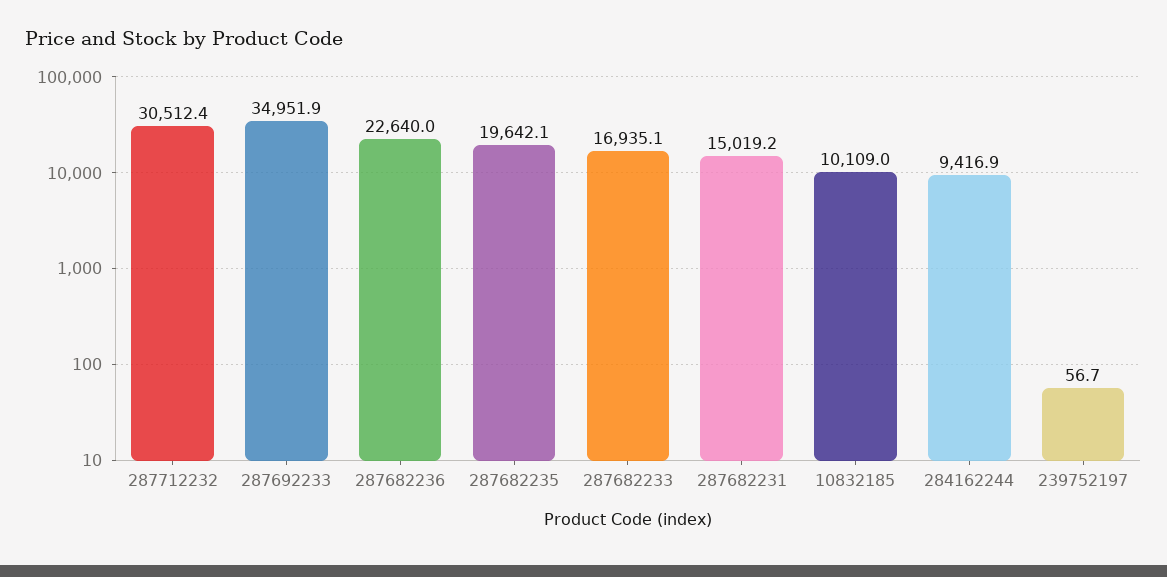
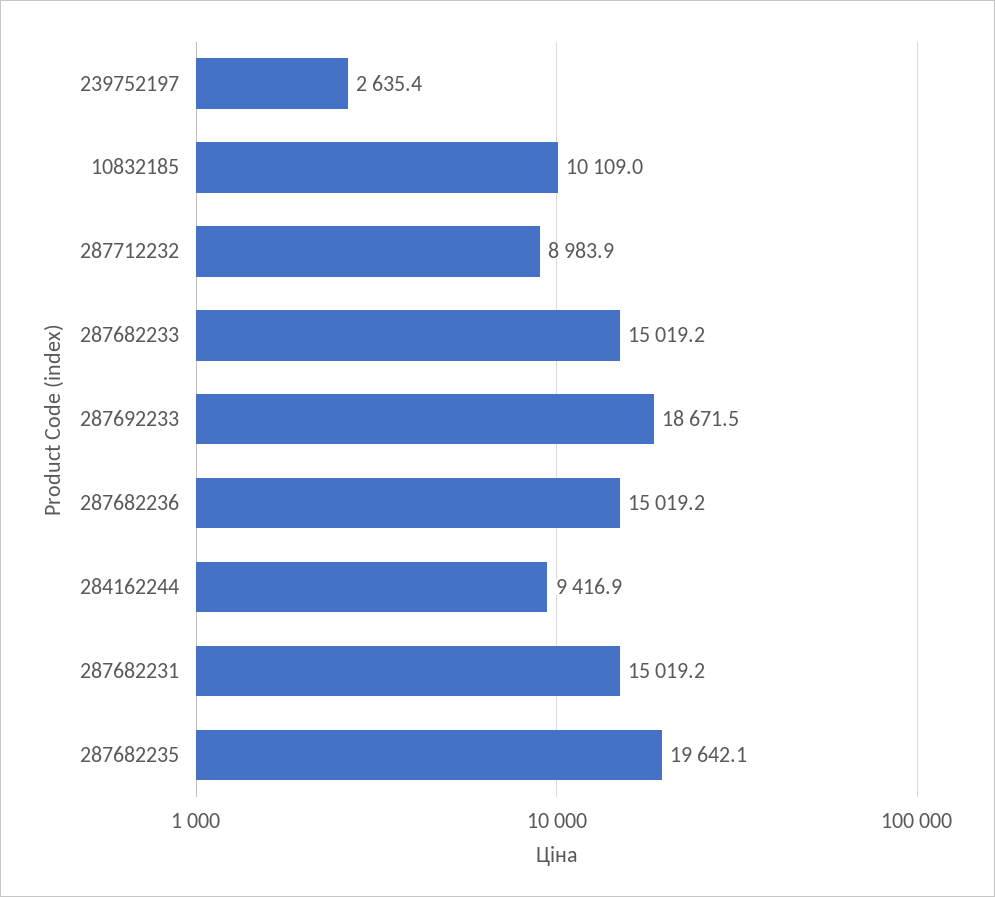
  {
-   "287712232": 30512.4,
+   "287712232": 8983.9,
-   "287692233": 34951.9,
+   "287692233": 18671.5,
-   "287682236": 22640,
+   "287682236": 15019.2,
    "287682235": 19642.1,
-   "287682233": 16935.1,
+   "287682233": 15019.2,
    "287682231": 15019.2,
    "10832185": 10109,
    "284162244": 9416.9,
-   "239752197": 56.7
+   "239752197": 2635.4
  }

